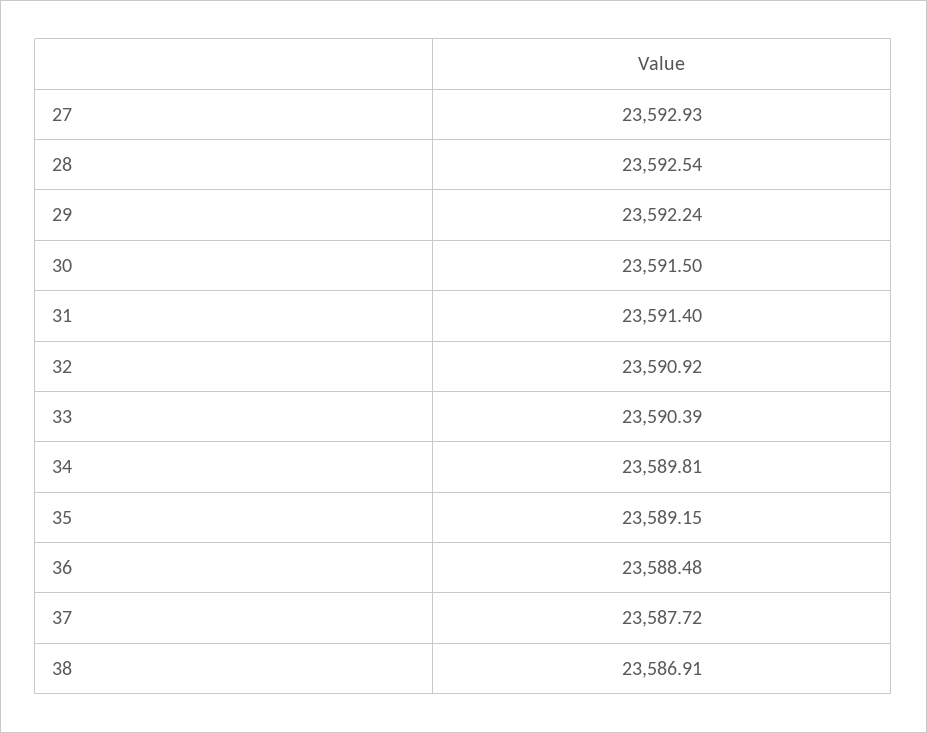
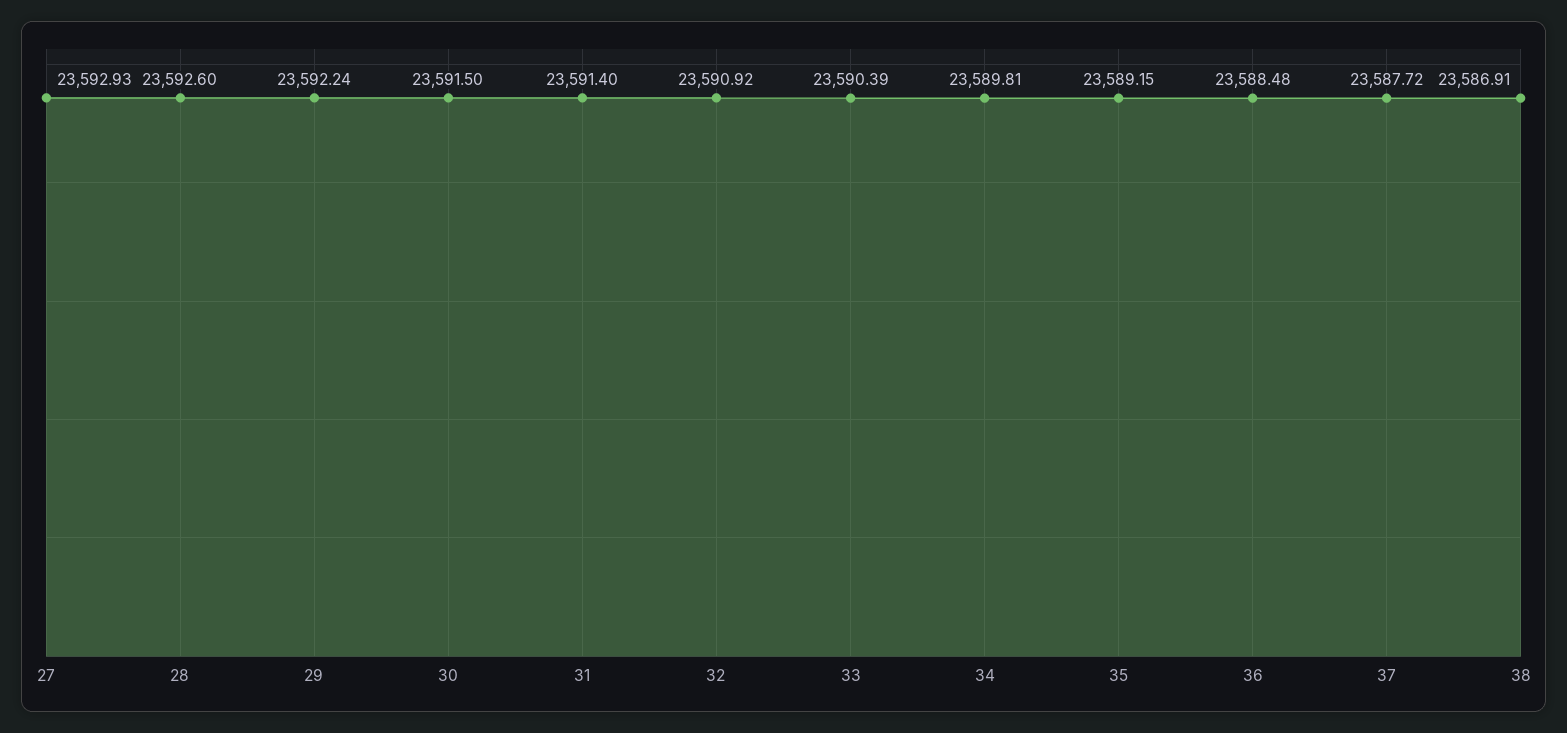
  {
    "27": 23592.93,
-   "28": 23592.54,
+   "28": 23592.6,
    "29": 23592.24,
    "30": 23591.5,
    "31": 23591.4,
    "32": 23590.92,
    "33": 23590.39,
    "34": 23589.81,
    "35": 23589.15,
    "36": 23588.48,
    "37": 23587.72,
    "38": 23586.91
  }

